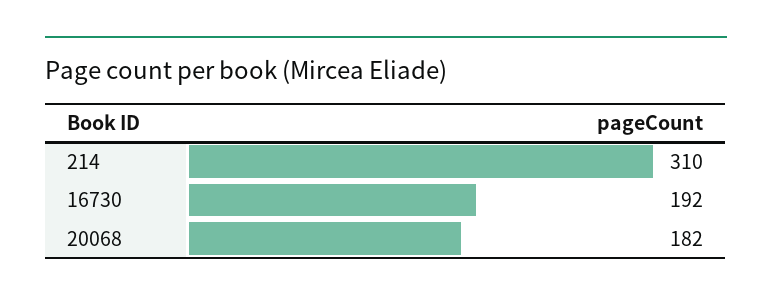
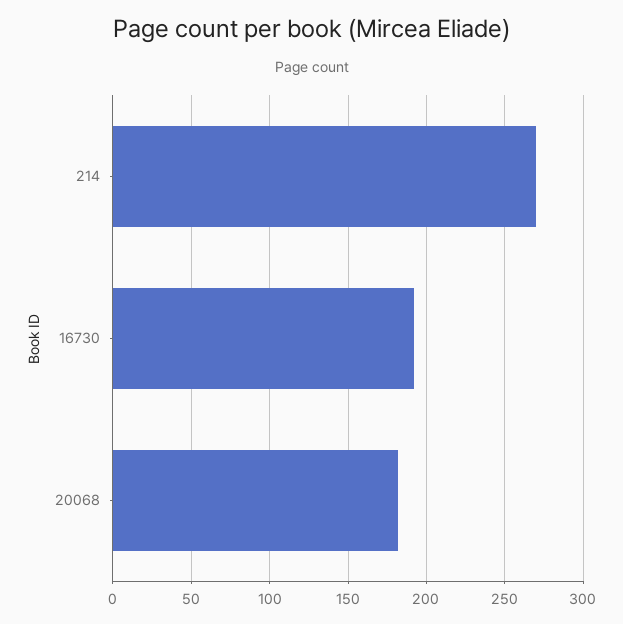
  {
-   "214": 310,
+   "214": 270,
    "16730": 192,
    "20068": 182
  }

